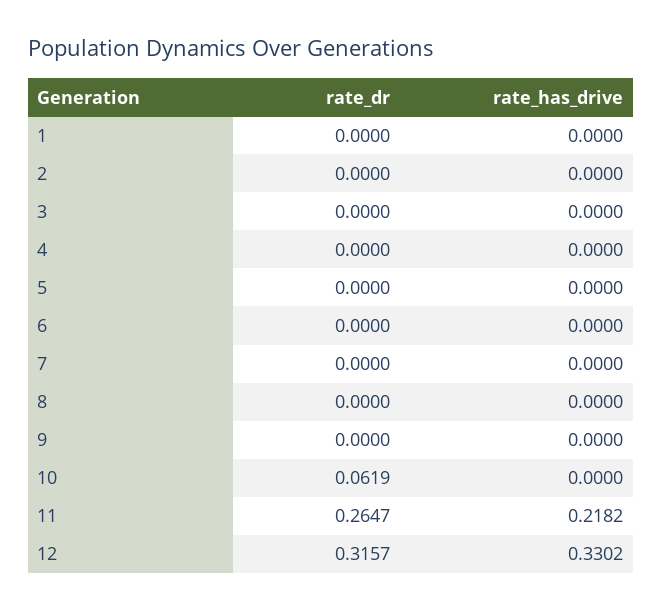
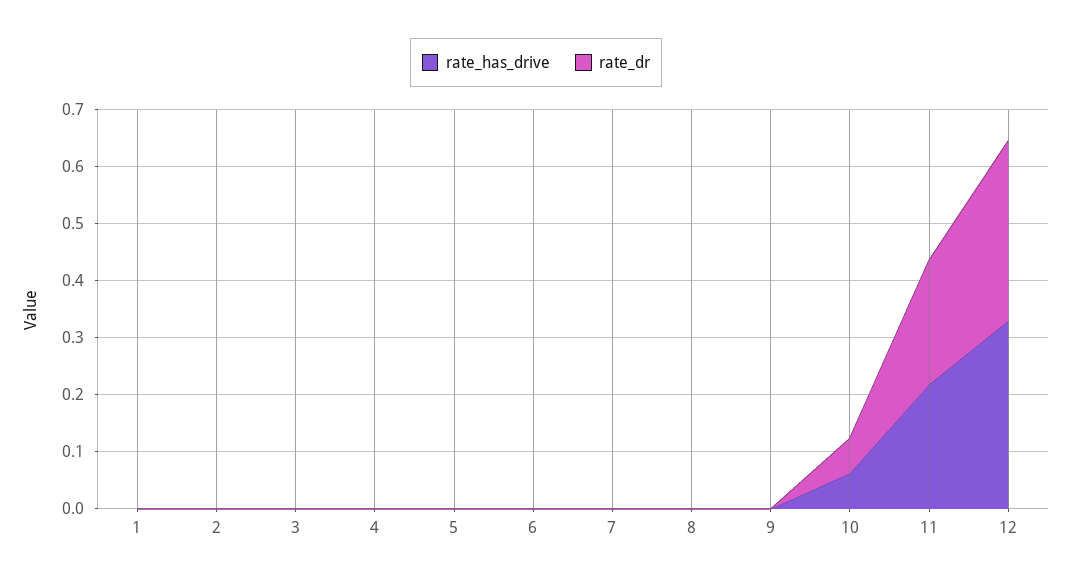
  {
    "rate_dr": {
      "1": 0,
      "2": 0,
      "3": 0,
      "4": 0,
      "5": 0,
      "6": 0,
      "7": 0,
      "8": 0,
      "9": 0,
      "10": 0.0619,
-     "11": 0.2647,
+     "11": 0.22,
      "12": 0.3157
    },
    "rate_has_drive": {
      "1": 0,
      "2": 0,
      "3": 0,
      "4": 0,
      "5": 0,
      "6": 0,
      "7": 0,
      "8": 0,
      "9": 0,
-     "10": 0,
+     "10": 0.06,
      "11": 0.2182,
      "12": 0.3302
    }
  }

